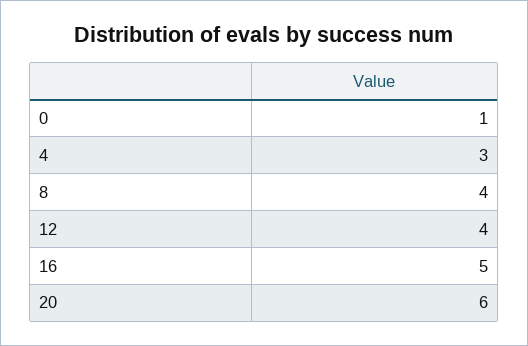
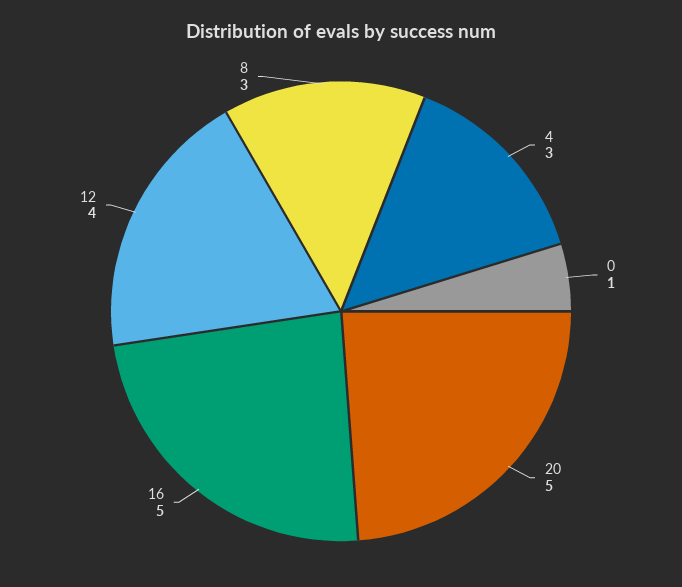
  {
    "0": 1,
    "4": 3,
-   "8": 4,
+   "8": 3,
    "12": 4,
    "16": 5,
-   "20": 6
+   "20": 5
  }

